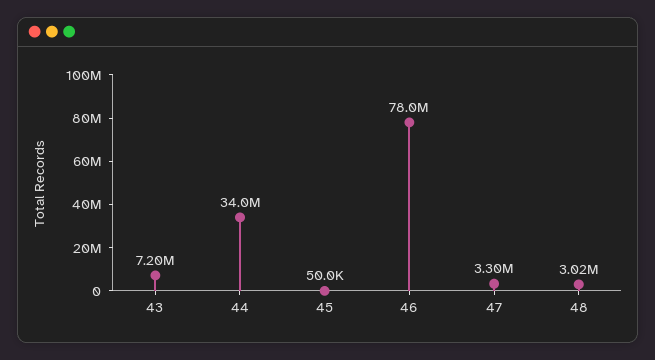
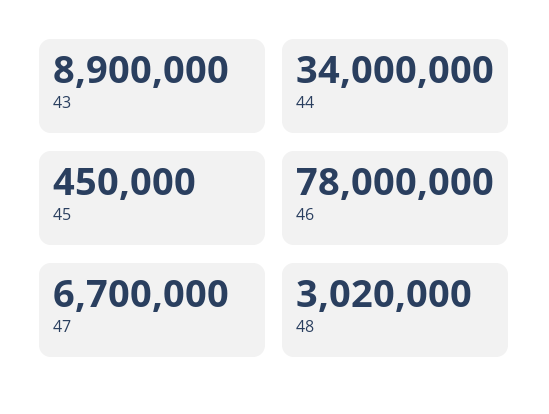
  {
-   "43": 7200000,
+   "43": 8900000,
    "44": 34000000,
-   "45": 50000,
+   "45": 450000,
    "46": 78000000,
-   "47": 3300000,
+   "47": 6700000,
    "48": 3020000
  }

